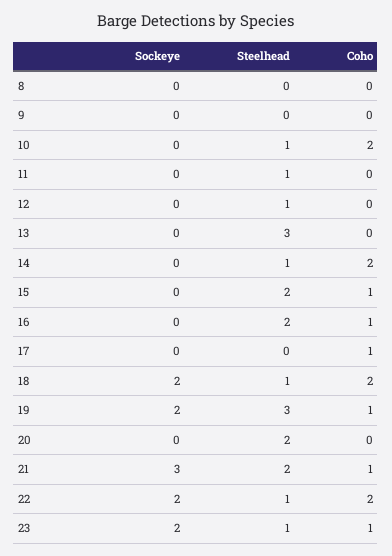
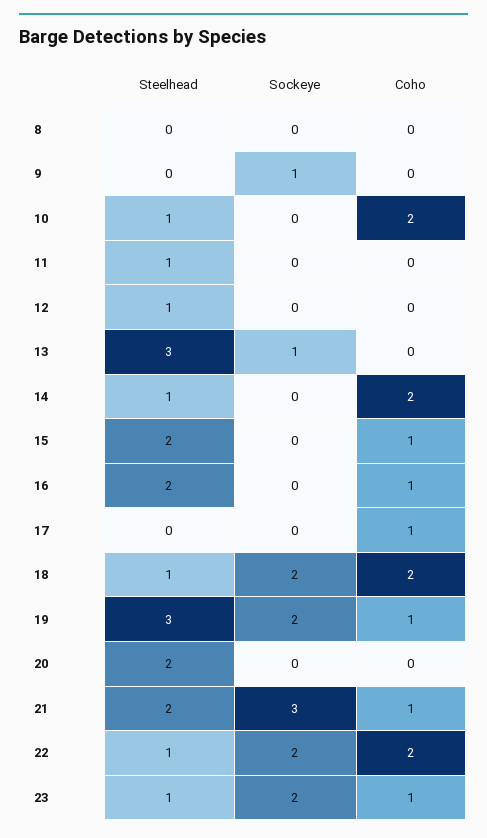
  {
    "Sockeye": {
      "8": 0,
-     "9": 0,
+     "9": 1,
      "10": 0,
      "11": 0,
      "12": 0,
-     "13": 0,
+     "13": 1,
      "14": 0,
      "15": 0,
      "16": 0,
      "17": 0,
      "18": 2,
      "19": 2,
      "20": 0,
      "21": 3,
      "22": 2,
      "23": 2
    },
    "Steelhead": {
      "8": 0,
      "9": 0,
      "10": 1,
      "11": 1,
      "12": 1,
      "13": 3,
      "14": 1,
      "15": 2,
      "16": 2,
      "17": 0,
      "18": 1,
      "19": 3,
      "20": 2,
      "21": 2,
      "22": 1,
      "23": 1
    },
    "Coho": {
      "8": 0,
      "9": 0,
      "10": 2,
      "11": 0,
      "12": 0,
      "13": 0,
      "14": 2,
      "15": 1,
      "16": 1,
      "17": 1,
      "18": 2,
      "19": 1,
      "20": 0,
      "21": 1,
      "22": 2,
      "23": 1
    }
  }

